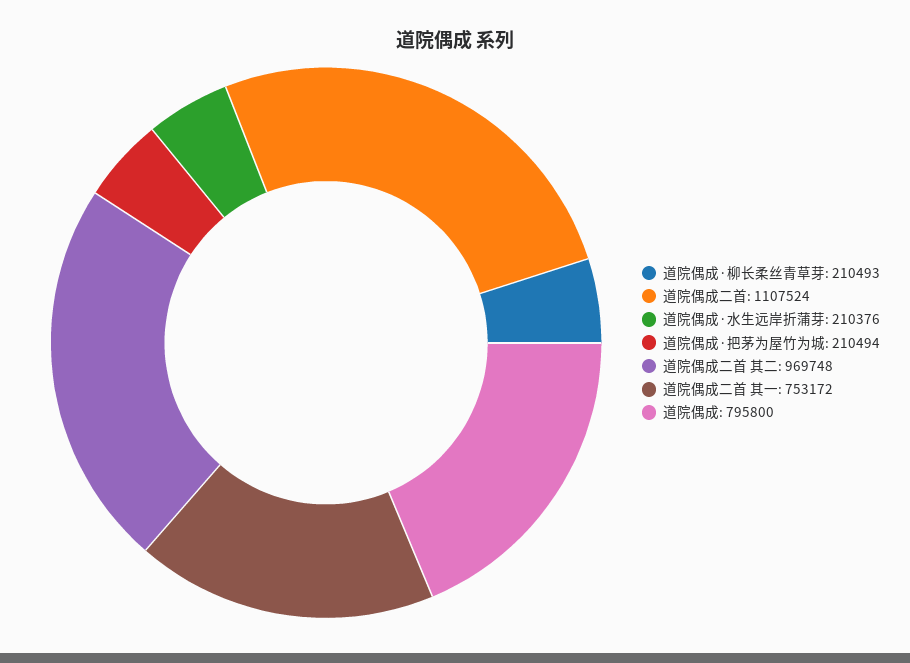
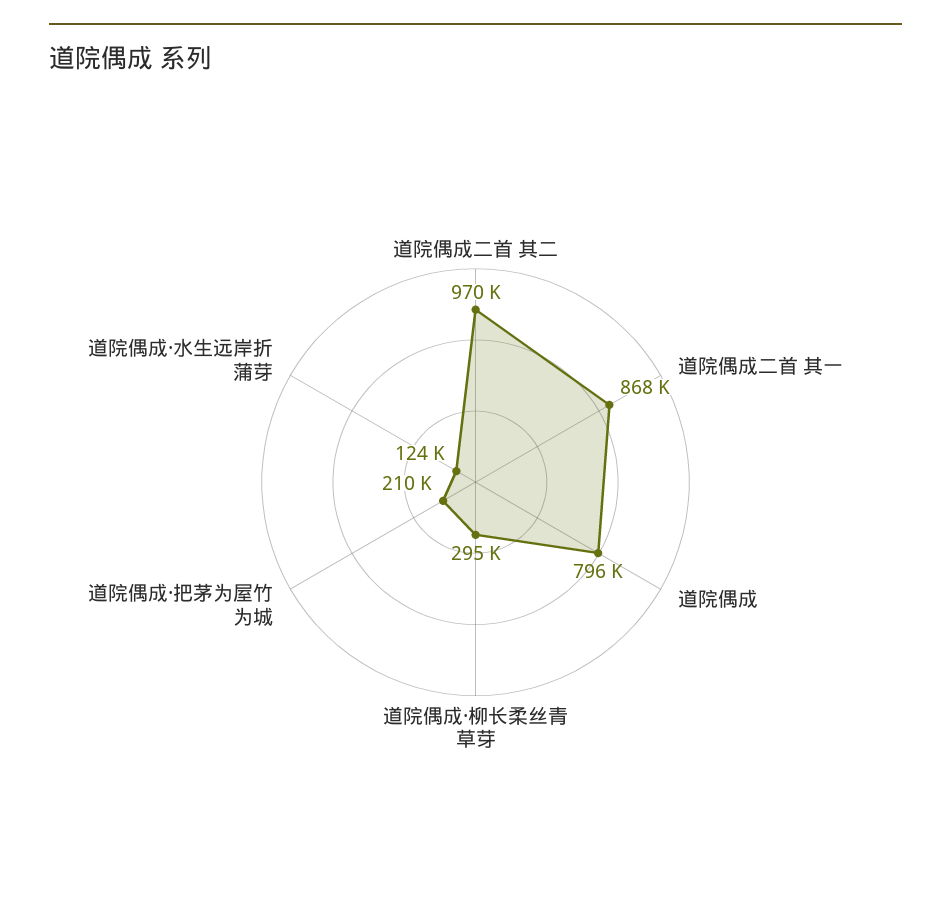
  {
-   "道院偶成·柳长柔丝青草芽": 210493,
+   "道院偶成·柳长柔丝青草芽": 295000,
-   "道院偶成二首": 1107524,
-   "道院偶成·水生远岸折蒲芽": 210376,
+   "道院偶成·水生远岸折蒲芽": 124000,
    "道院偶成·把茅为屋竹为城": 210494,
    "道院偶成二首 其二": 969748,
-   "道院偶成二首 其一": 753172,
+   "道院偶成二首 其一": 868000,
    "道院偶成": 795800
  }

